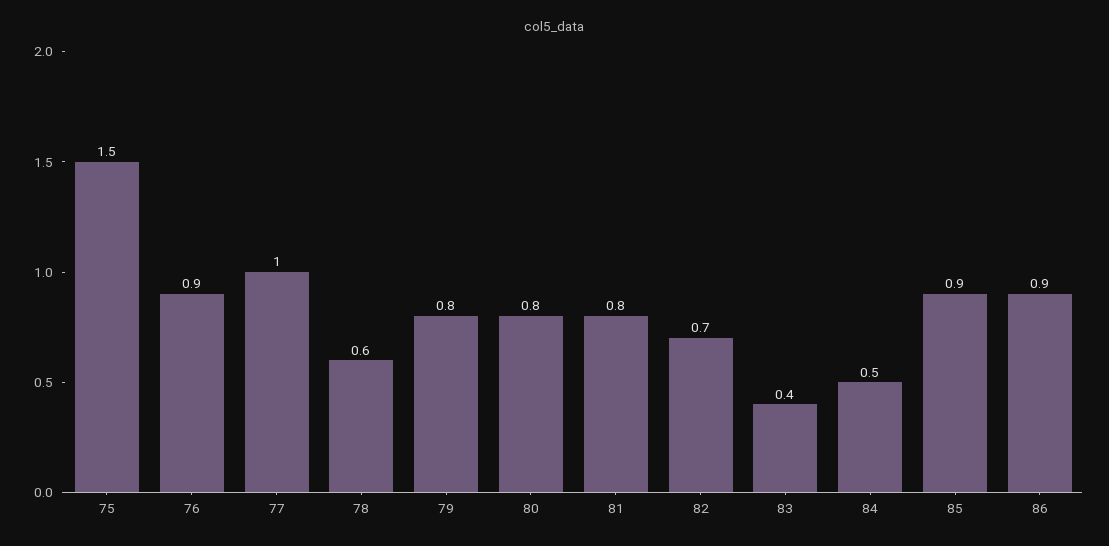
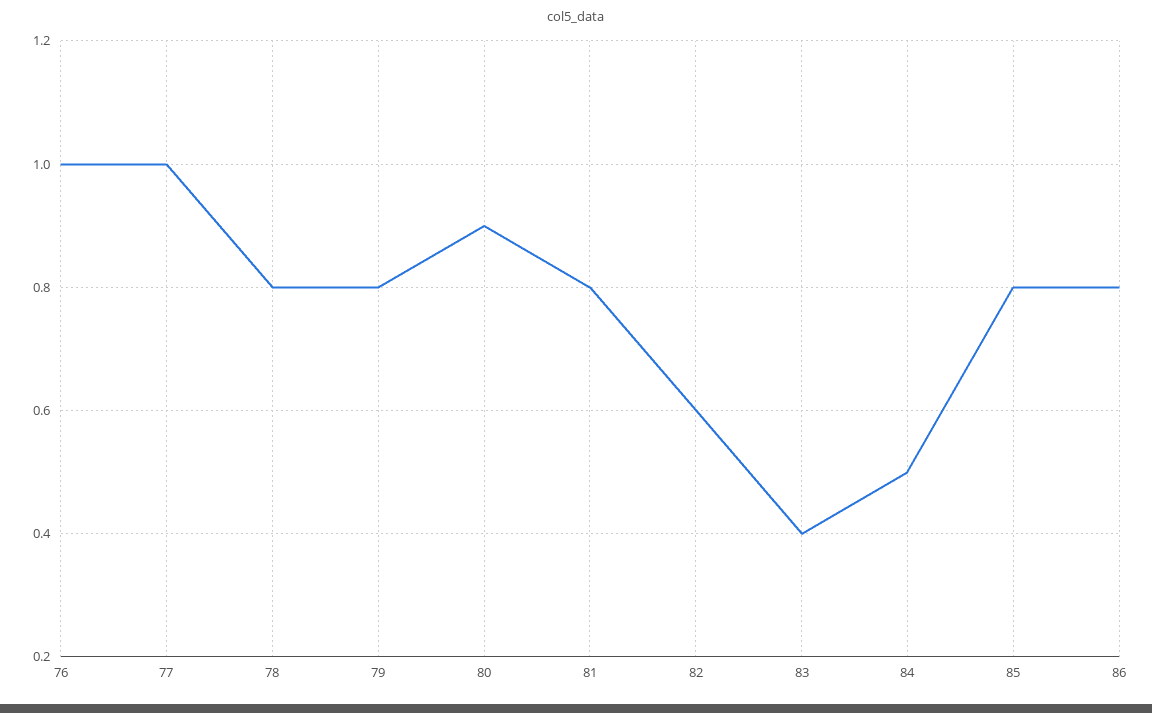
  {
-   "75": 1.5,
-   "76": 0.9,
+   "76": 1,
    "77": 1,
-   "78": 0.6,
+   "78": 0.8,
    "79": 0.8,
-   "80": 0.8,
+   "80": 0.9,
    "81": 0.8,
-   "82": 0.7,
+   "82": 0.6,
    "83": 0.4,
    "84": 0.5,
-   "85": 0.9,
+   "85": 0.8,
-   "86": 0.9
+   "86": 0.8
  }

